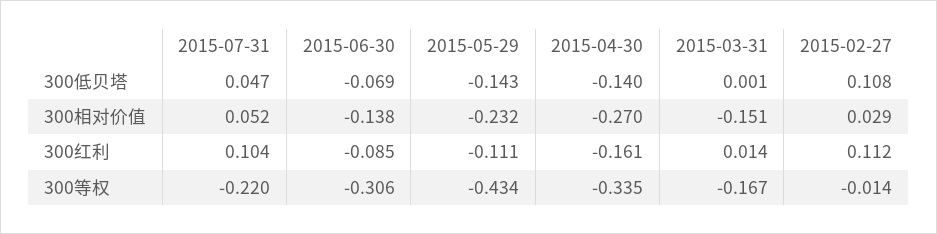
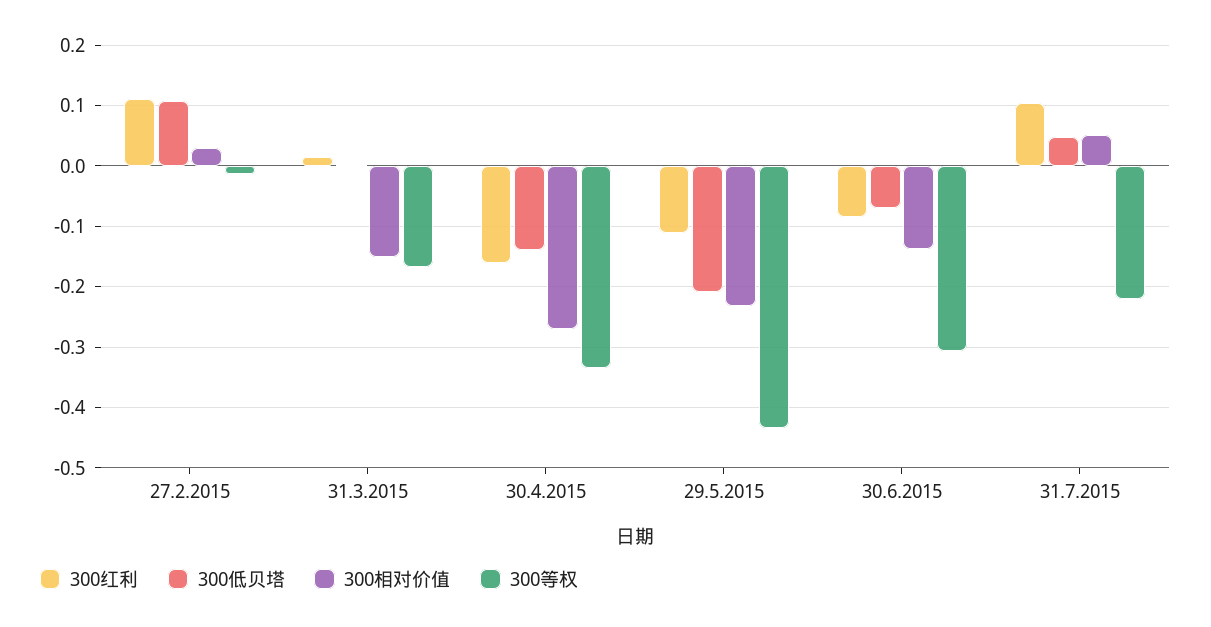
  {
    "300低贝塔": {
      "2015-07-31": 0.047,
      "2015-06-30": -0.069,
-     "2015-05-29": -0.143,
+     "2015-05-29": -0.21,
      "2015-04-30": -0.14,
      "2015-03-31": 0.001,
      "2015-02-27": 0.108
    },
    "300相对价值": {
      "2015-07-31": 0.052,
      "2015-06-30": -0.138,
      "2015-05-29": -0.232,
      "2015-04-30": -0.27,
      "2015-03-31": -0.151,
      "2015-02-27": 0.029
    },
    "300红利": {
      "2015-07-31": 0.104,
      "2015-06-30": -0.085,
      "2015-05-29": -0.111,
      "2015-04-30": -0.161,
      "2015-03-31": 0.014,
      "2015-02-27": 0.112
    },
    "300等权": {
      "2015-07-31": -0.22,
      "2015-06-30": -0.306,
      "2015-05-29": -0.434,
      "2015-04-30": -0.335,
      "2015-03-31": -0.167,
      "2015-02-27": -0.014
    }
  }

